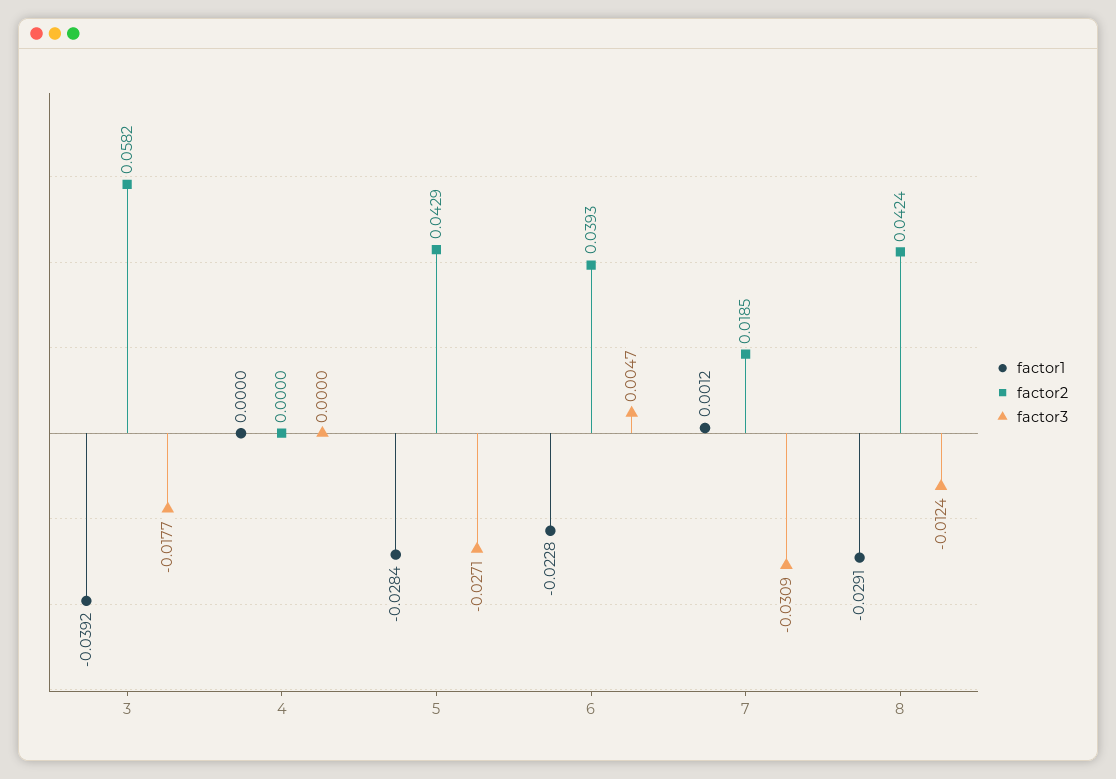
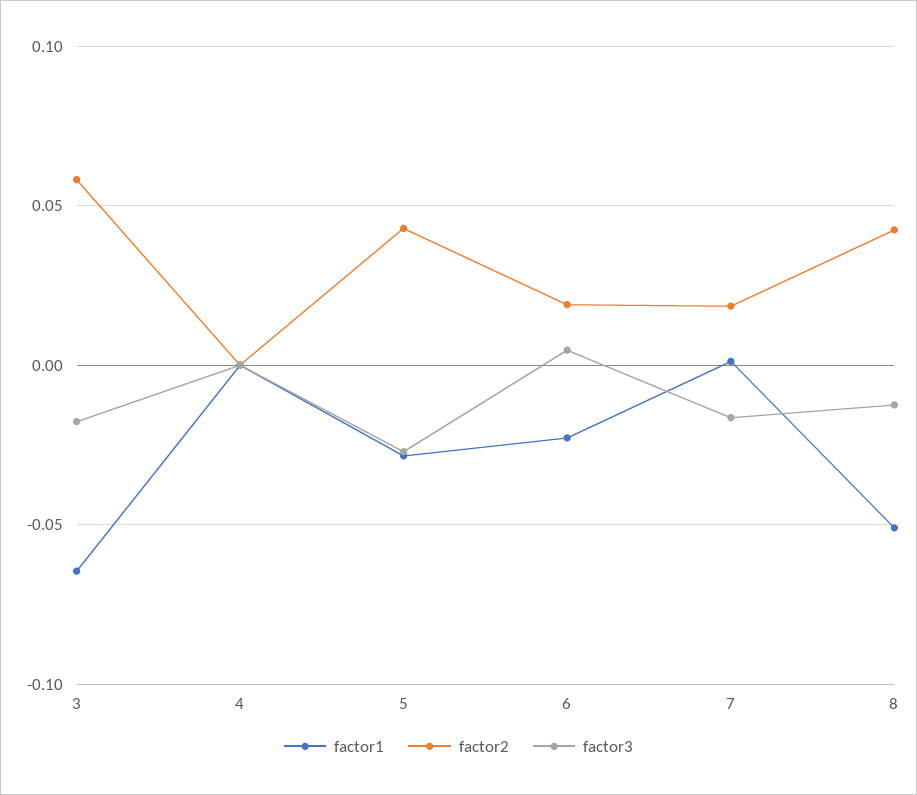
  {
    "factor1": {
-     "3": -0.0392,
+     "3": -0.065,
      "4": 0,
      "5": -0.0284,
      "6": -0.0228,
      "7": 0.0012,
-     "8": -0.0291
+     "8": -0.05
    },
    "factor2": {
      "3": 0.0582,
      "4": 0,
      "5": 0.0429,
-     "6": 0.0393,
+     "6": 0.02,
      "7": 0.0185,
      "8": 0.0424
    },
    "factor3": {
      "3": -0.0177,
      "4": 0,
      "5": -0.0271,
      "6": 0.0047,
-     "7": -0.0309,
+     "7": -0.015,
      "8": -0.0124
    }
  }

